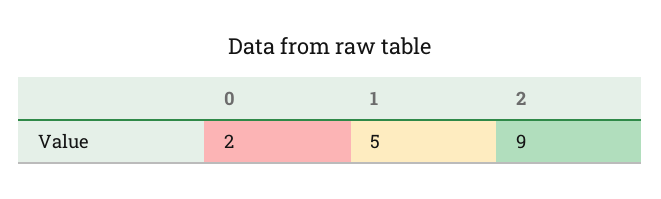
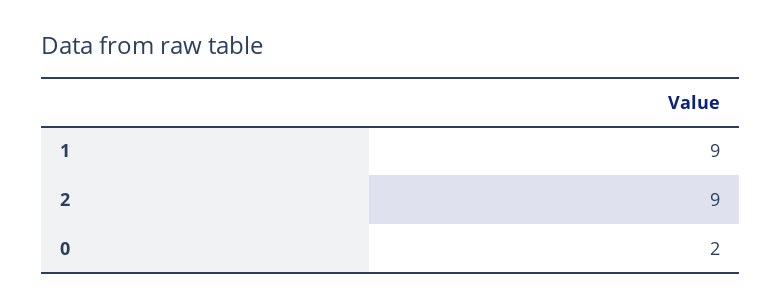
  {
    "0": 2,
-   "1": 5,
+   "1": 9,
    "2": 9
  }

